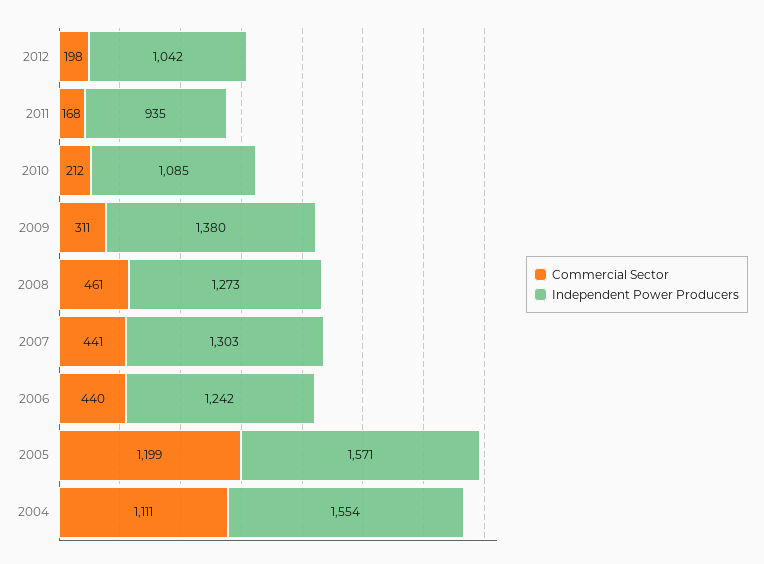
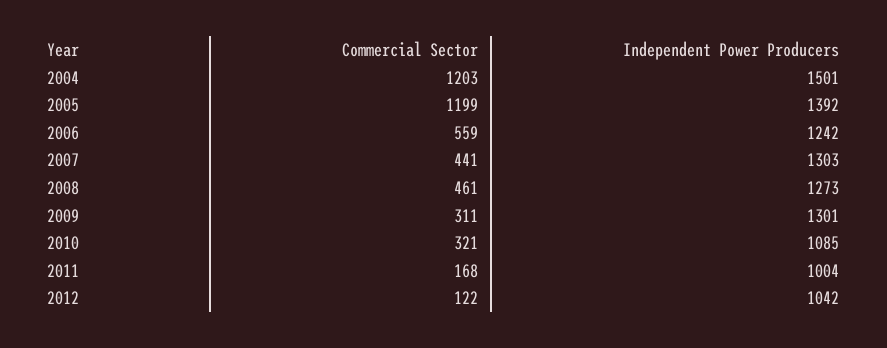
  {
    "Commercial Sector": {
-     "2012": 198,
+     "2012": 122,
      "2011": 168,
-     "2010": 212,
+     "2010": 321,
      "2009": 311,
      "2008": 461,
      "2007": 441,
-     "2006": 440,
+     "2006": 559,
      "2005": 1199,
-     "2004": 1111
+     "2004": 1203
    },
    "Independent Power Producers": {
      "2012": 1042,
-     "2011": 935,
+     "2011": 1004,
      "2010": 1085,
-     "2009": 1380,
+     "2009": 1301,
      "2008": 1273,
      "2007": 1303,
      "2006": 1242,
-     "2005": 1571,
+     "2005": 1392,
-     "2004": 1554
+     "2004": 1501
    }
  }

